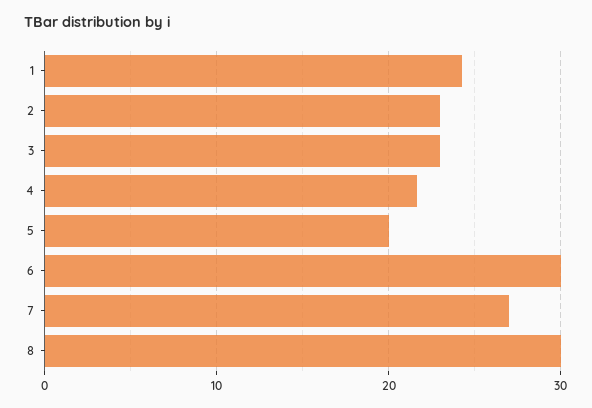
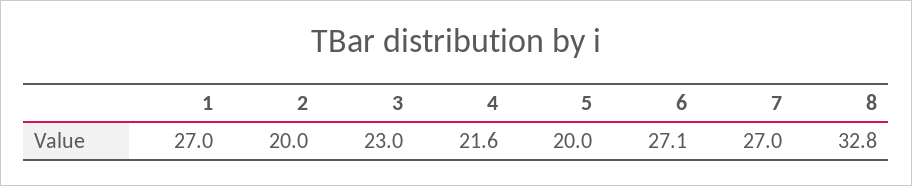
  {
-   "1": 24,
+   "1": 27,
-   "2": 23,
+   "2": 20,
    "3": 23,
    "4": 21.6,
    "5": 20,
-   "6": 30,
+   "6": 27.1,
    "7": 27,
-   "8": 30
+   "8": 32.8
  }

